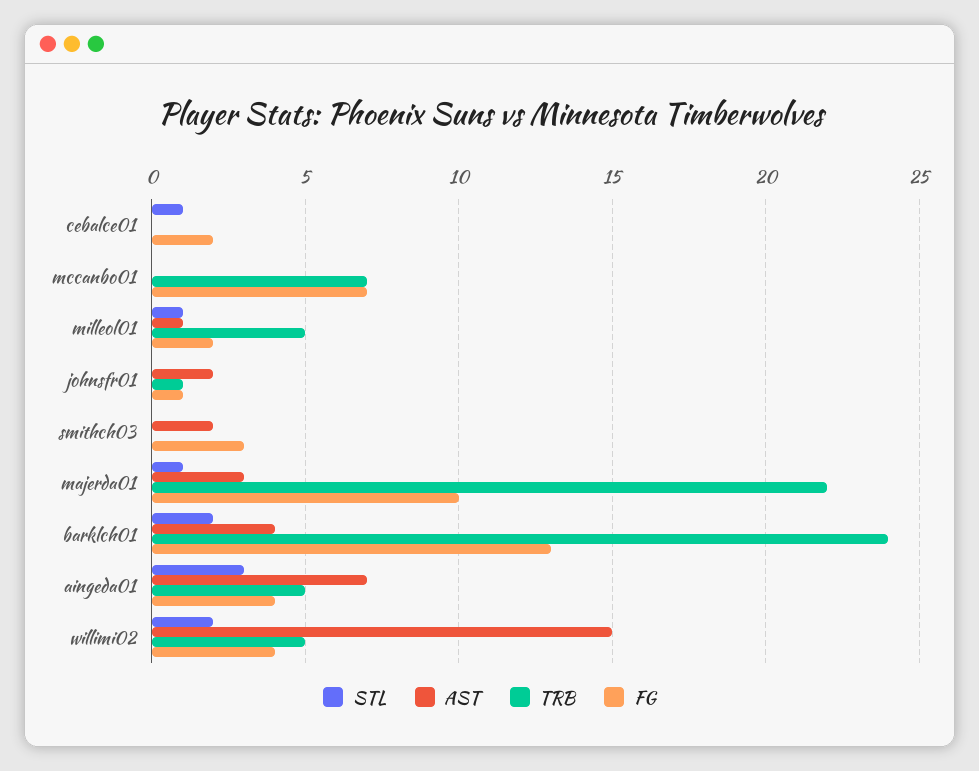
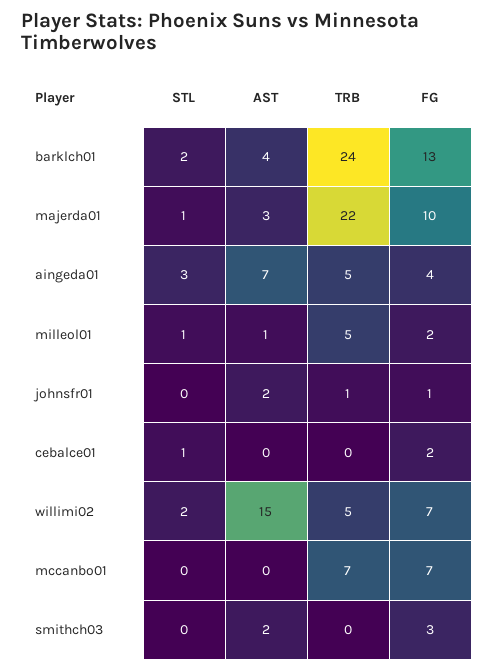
  {
    "STL": {
      "cebalce01": 1,
      "mccanbo01": 0,
      "milleol01": 1,
      "johnsfr01": 0,
      "smithch03": 0,
      "majerda01": 1,
      "barklch01": 2,
      "aingeda01": 3,
      "willimi02": 2
    },
    "AST": {
      "cebalce01": 0,
      "mccanbo01": 0,
      "milleol01": 1,
      "johnsfr01": 2,
      "smithch03": 2,
      "majerda01": 3,
      "barklch01": 4,
      "aingeda01": 7,
      "willimi02": 15
    },
    "TRB": {
      "cebalce01": 0,
      "mccanbo01": 7,
      "milleol01": 5,
      "johnsfr01": 1,
      "smithch03": 0,
      "majerda01": 22,
      "barklch01": 24,
      "aingeda01": 5,
      "willimi02": 5
    },
    "FG": {
      "cebalce01": 2,
      "mccanbo01": 7,
      "milleol01": 2,
      "johnsfr01": 1,
      "smithch03": 3,
      "majerda01": 10,
      "barklch01": 13,
      "aingeda01": 4,
-     "willimi02": 4
+     "willimi02": 7
    }
  }

